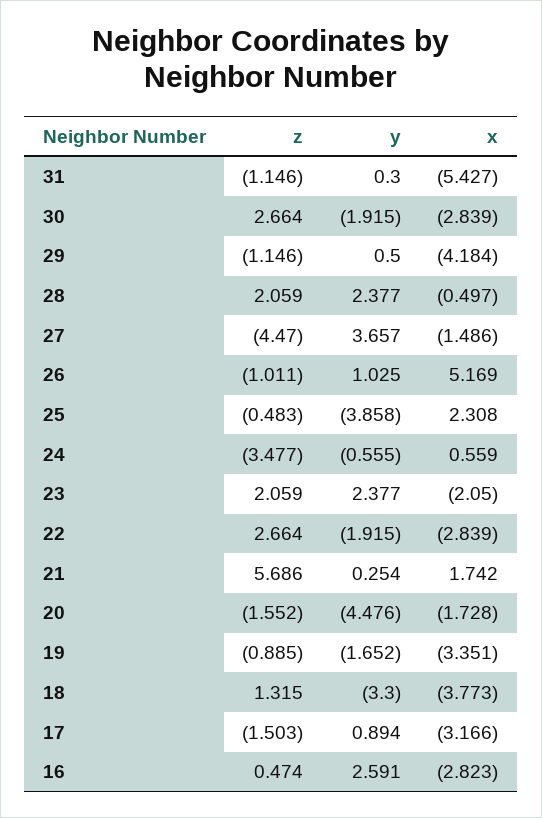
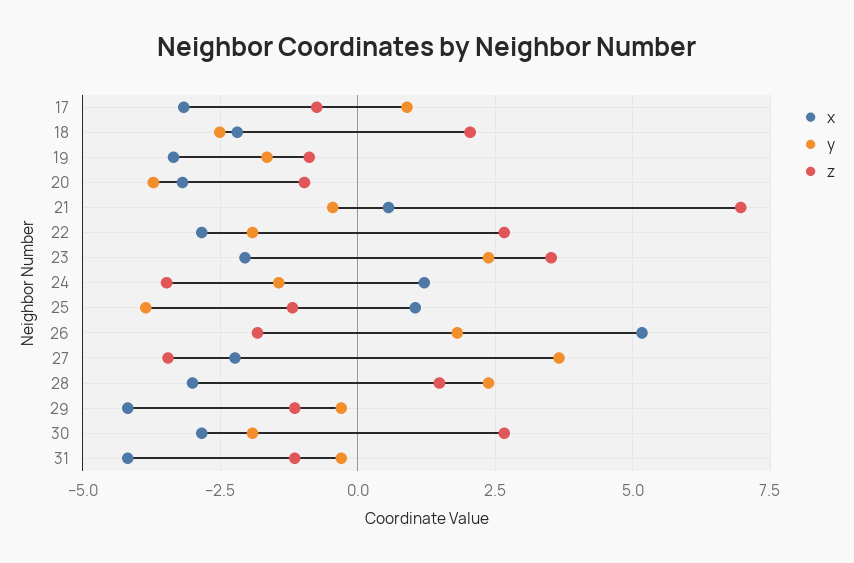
  {
    "z": {
      "31": -1.146,
      "30": 2.664,
      "29": -1.146,
-     "28": 2.059,
+     "28": 1.5,
-     "27": -4.47,
+     "27": -3.5,
-     "26": -1.011,
+     "26": -1.75,
-     "25": -0.483,
+     "25": -1.25,
      "24": -3.477,
-     "23": 2.059,
+     "23": 3.5,
      "22": 2.664,
-     "21": 5.686,
+     "21": 7,
-     "20": -1.552,
+     "20": -1,
      "19": -0.885,
-     "18": 1.315,
+     "18": 2,
-     "17": -1.503,
+     "17": -0.75
-     "16": 0.474
    },
    "y": {
-     "31": 0.3,
+     "31": -0.25,
      "30": -1.915,
-     "29": 0.5,
+     "29": -0.25,
      "28": 2.377,
      "27": 3.657,
-     "26": 1.025,
+     "26": 1.75,
      "25": -3.858,
-     "24": -0.555,
+     "24": -1.5,
      "23": 2.377,
      "22": -1.915,
-     "21": 0.254,
+     "21": -0.5,
-     "20": -4.476,
+     "20": -3.75,
      "19": -1.652,
-     "18": -3.3,
+     "18": -2.5,
-     "17": 0.894,
+     "17": 0.894
-     "16": 2.591
    },
    "x": {
-     "31": -5.427,
+     "31": -4.25,
      "30": -2.839,
      "29": -4.184,
-     "28": -0.497,
+     "28": -3,
-     "27": -1.486,
+     "27": -2.25,
      "26": 5.169,
-     "25": 2.308,
+     "25": 1,
-     "24": 0.559,
+     "24": 1.25,
      "23": -2.05,
      "22": -2.839,
-     "21": 1.742,
+     "21": 0.5,
-     "20": -1.728,
+     "20": -3.25,
      "19": -3.351,
-     "18": -3.773,
+     "18": -2.25,
-     "17": -3.166,
+     "17": -3.166
-     "16": -2.823
    }
  }

